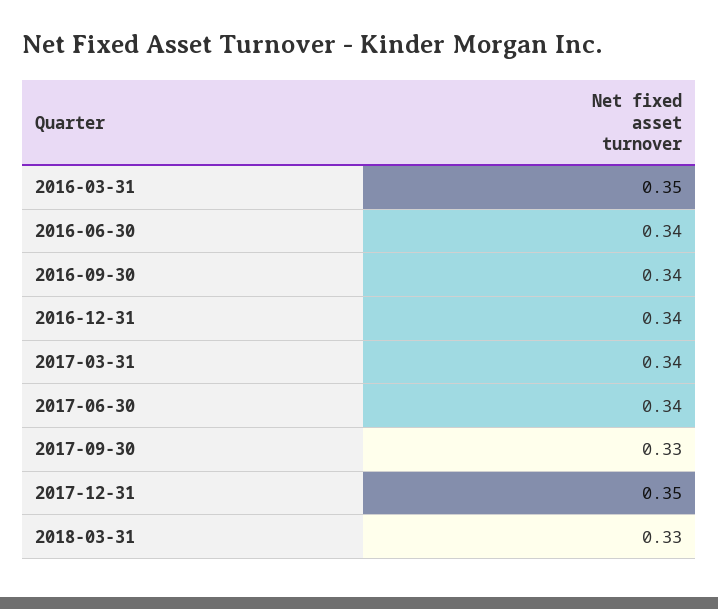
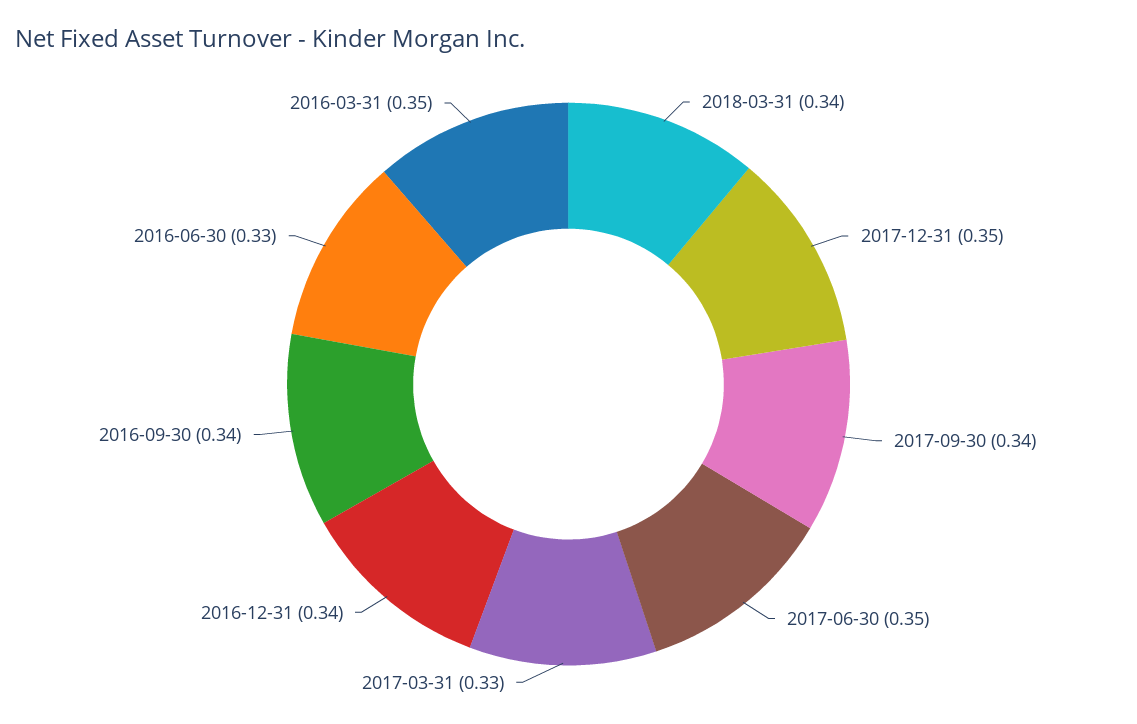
  {
    "2016-03-31": 0.35,
-   "2016-06-30": 0.34,
+   "2016-06-30": 0.33,
    "2016-09-30": 0.34,
    "2016-12-31": 0.34,
-   "2017-03-31": 0.34,
+   "2017-03-31": 0.33,
-   "2017-06-30": 0.34,
+   "2017-06-30": 0.35,
-   "2017-09-30": 0.33,
+   "2017-09-30": 0.34,
    "2017-12-31": 0.35,
-   "2018-03-31": 0.33
+   "2018-03-31": 0.34
  }

